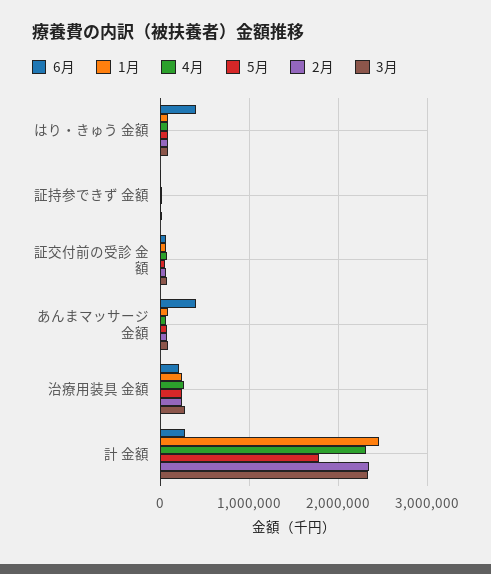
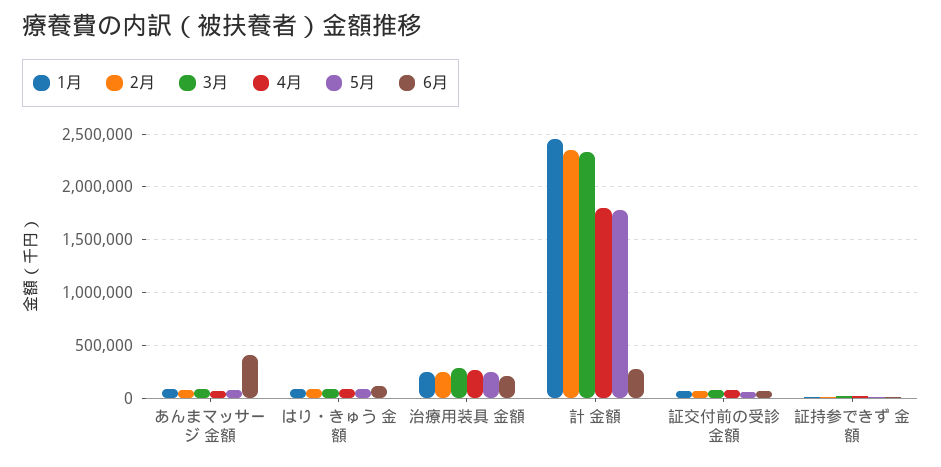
  {
    "6月": {
-     "はり・きゅう 金額": 400000,
+     "はり・きゅう 金額": 100000,
      "証持参できず 金額": 0,
      "証交付前の受診 金額": 100000,
      "あんまマッサージ 金額": 400000,
      "治療用装具 金額": 200000,
      "計 金額": 300000
    },
    "1月": {
      "はり・きゅう 金額": 100000,
      "証持参できず 金額": 0,
      "証交付前の受診 金額": 100000,
      "あんまマッサージ 金額": 100000,
      "治療用装具 金額": 200000,
      "計 金額": 2500000
    },
    "4月": {
      "はり・きゅう 金額": 100000,
      "証持参できず 金額": 0,
      "証交付前の受診 金額": 100000,
      "あんまマッサージ 金額": 100000,
      "治療用装具 金額": 300000,
-     "計 金額": 2300000
+     "計 金額": 1800000
    },
    "5月": {
      "はり・きゅう 金額": 100000,
      "証持参できず 金額": 0,
      "証交付前の受診 金額": 100000,
      "あんまマッサージ 金額": 100000,
      "治療用装具 金額": 200000,
      "計 金額": 1800000
    },
    "2月": {
      "はり・きゅう 金額": 100000,
      "証持参できず 金額": 0,
      "証交付前の受診 金額": 100000,
      "あんまマッサージ 金額": 100000,
      "治療用装具 金額": 200000,
      "計 金額": 2300000
    },
    "3月": {
      "はり・きゅう 金額": 100000,
      "証持参できず 金額": 0,
      "証交付前の受診 金額": 100000,
      "あんまマッサージ 金額": 100000,
      "治療用装具 金額": 300000,
      "計 金額": 2300000
    }
  }

